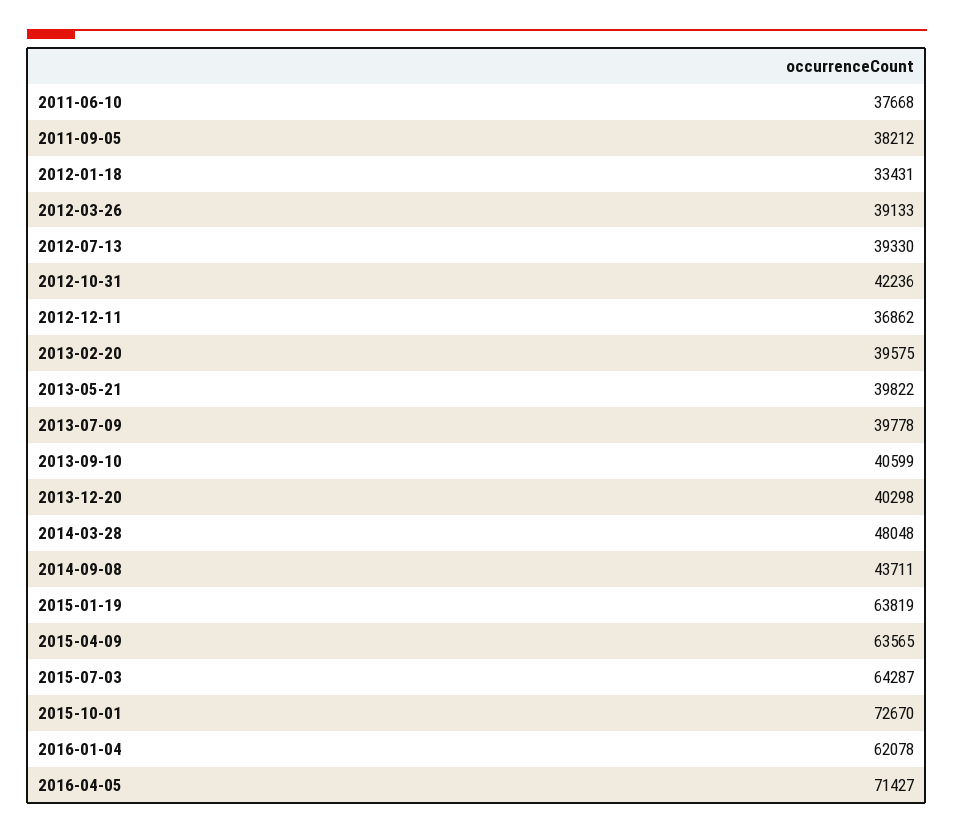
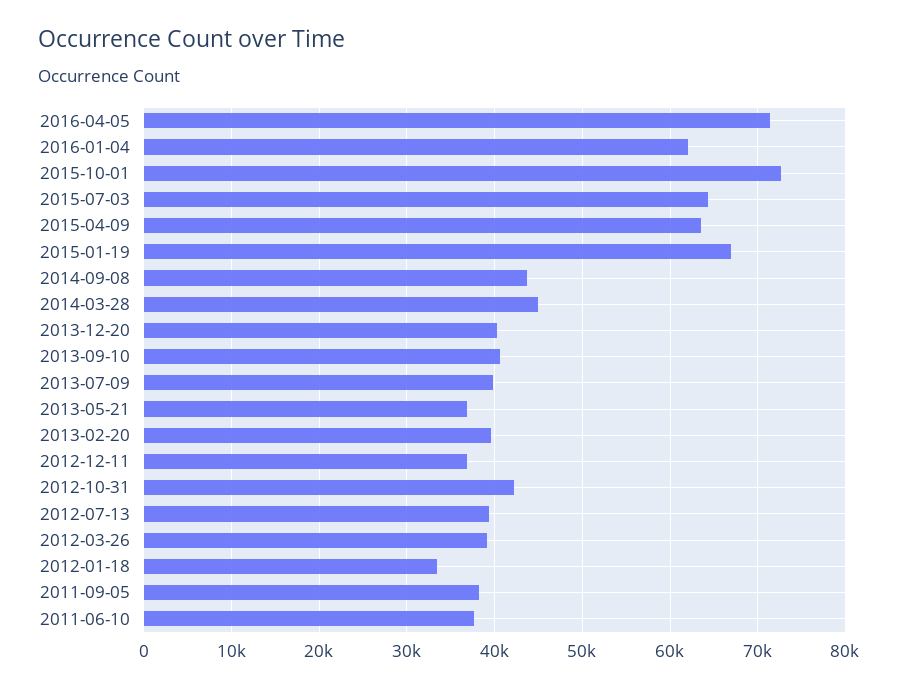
  {
    "2011-06-10": 37668,
    "2011-09-05": 38212,
    "2012-01-18": 33431,
    "2012-03-26": 39133,
    "2012-07-13": 39330,
    "2012-10-31": 42236,
    "2012-12-11": 36862,
    "2013-02-20": 39575,
-   "2013-05-21": 39822,
+   "2013-05-21": 37000,
    "2013-07-09": 39778,
    "2013-09-10": 40599,
    "2013-12-20": 40298,
-   "2014-03-28": 48048,
+   "2014-03-28": 45000,
    "2014-09-08": 43711,
-   "2015-01-19": 63819,
+   "2015-01-19": 67000,
    "2015-04-09": 63565,
    "2015-07-03": 64287,
    "2015-10-01": 72670,
    "2016-01-04": 62078,
    "2016-04-05": 71427
  }

